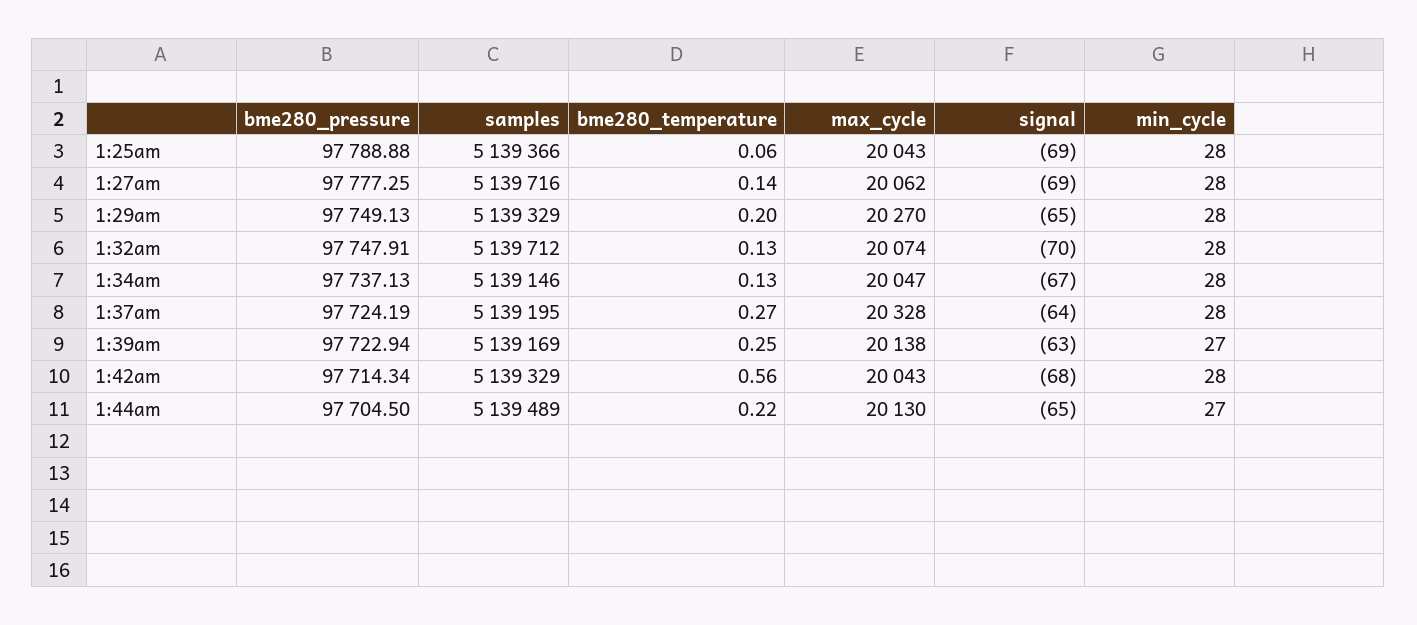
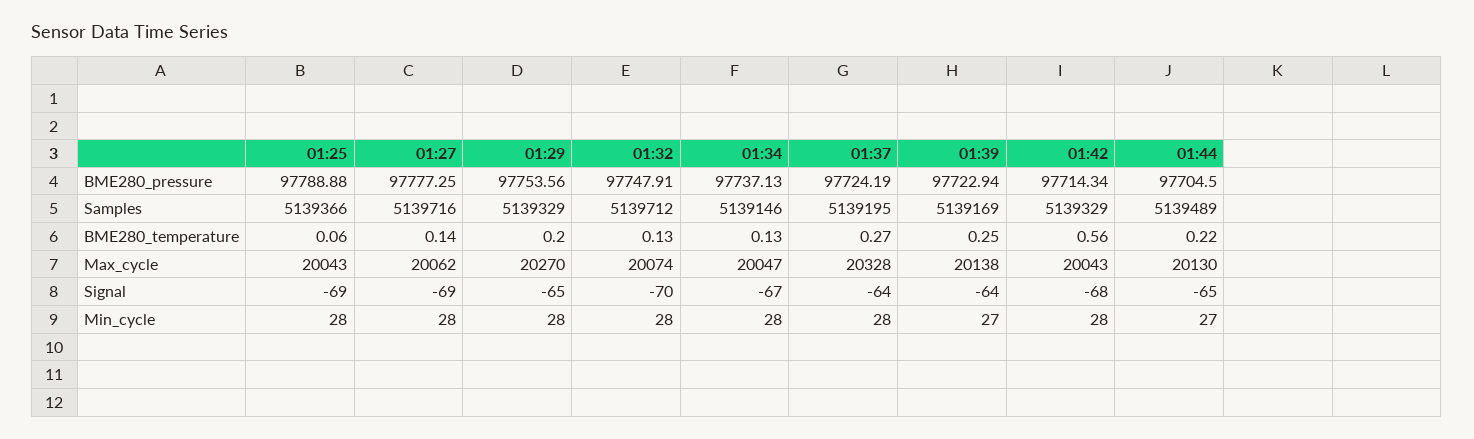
  {
    "bme280_pressure": {
      "1:25am": 97788.88,
      "1:27am": 97777.25,
-     "1:29am": 97749.13,
+     "1:29am": 97753.56,
      "1:32am": 97747.91,
      "1:34am": 97737.13,
      "1:37am": 97724.19,
      "1:39am": 97722.94,
      "1:42am": 97714.34,
      "1:44am": 97704.5
    },
    "samples": {
      "1:25am": 5139366,
      "1:27am": 5139716,
      "1:29am": 5139329,
      "1:32am": 5139712,
      "1:34am": 5139146,
      "1:37am": 5139195,
      "1:39am": 5139169,
      "1:42am": 5139329,
      "1:44am": 5139489
    },
    "bme280_temperature": {
      "1:25am": 0.06,
      "1:27am": 0.14,
      "1:29am": 0.2,
      "1:32am": 0.13,
      "1:34am": 0.13,
      "1:37am": 0.27,
      "1:39am": 0.25,
      "1:42am": 0.56,
      "1:44am": 0.22
    },
    "max_cycle": {
      "1:25am": 20043,
      "1:27am": 20062,
      "1:29am": 20270,
      "1:32am": 20074,
      "1:34am": 20047,
      "1:37am": 20328,
      "1:39am": 20138,
      "1:42am": 20043,
      "1:44am": 20130
    },
    "signal": {
      "1:25am": -69,
      "1:27am": -69,
      "1:29am": -65,
      "1:32am": -70,
      "1:34am": -67,
      "1:37am": -64,
-     "1:39am": -63,
+     "1:39am": -64,
      "1:42am": -68,
      "1:44am": -65
    },
    "min_cycle": {
      "1:25am": 28,
      "1:27am": 28,
      "1:29am": 28,
      "1:32am": 28,
      "1:34am": 28,
      "1:37am": 28,
      "1:39am": 27,
      "1:42am": 28,
      "1:44am": 27
    }
  }

